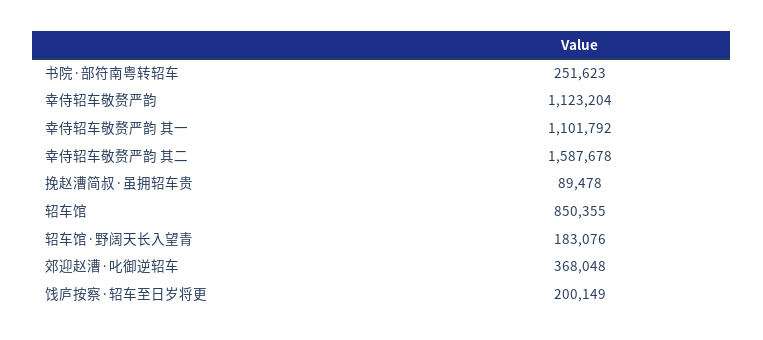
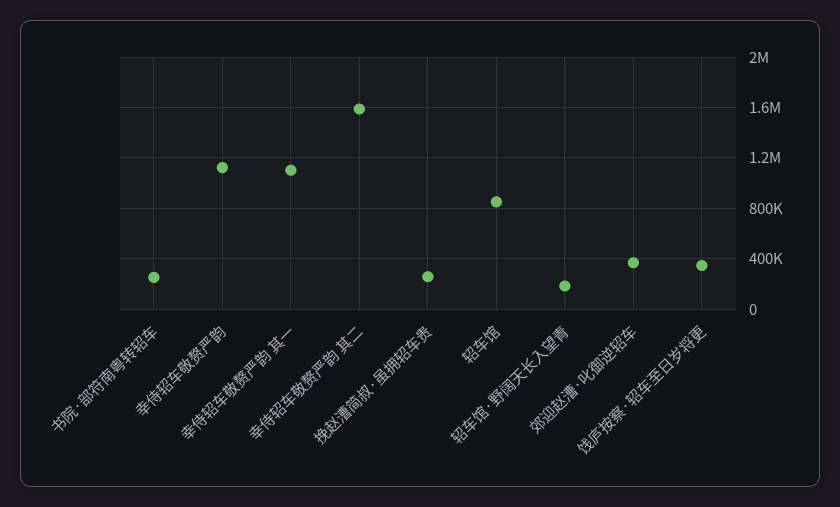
  {
    "书院·部符南粤转轺车": 251623,
    "幸侍轺车敬赘严韵": 1123204,
    "幸侍轺车敬赘严韵 其一": 1101792,
    "幸侍轺车敬赘严韵 其二": 1587678,
-   "挽赵漕简叔·虽拥轺车贵": 89478,
+   "挽赵漕简叔·虽拥轺车贵": 250000,
    "轺车馆": 850355,
    "轺车馆·野阔天长入望青": 183076,
    "郊迎赵漕·叱御逆轺车": 368048,
-   "饯庐按察·轺车至日岁将更": 200149
+   "饯庐按察·轺车至日岁将更": 350000
  }

